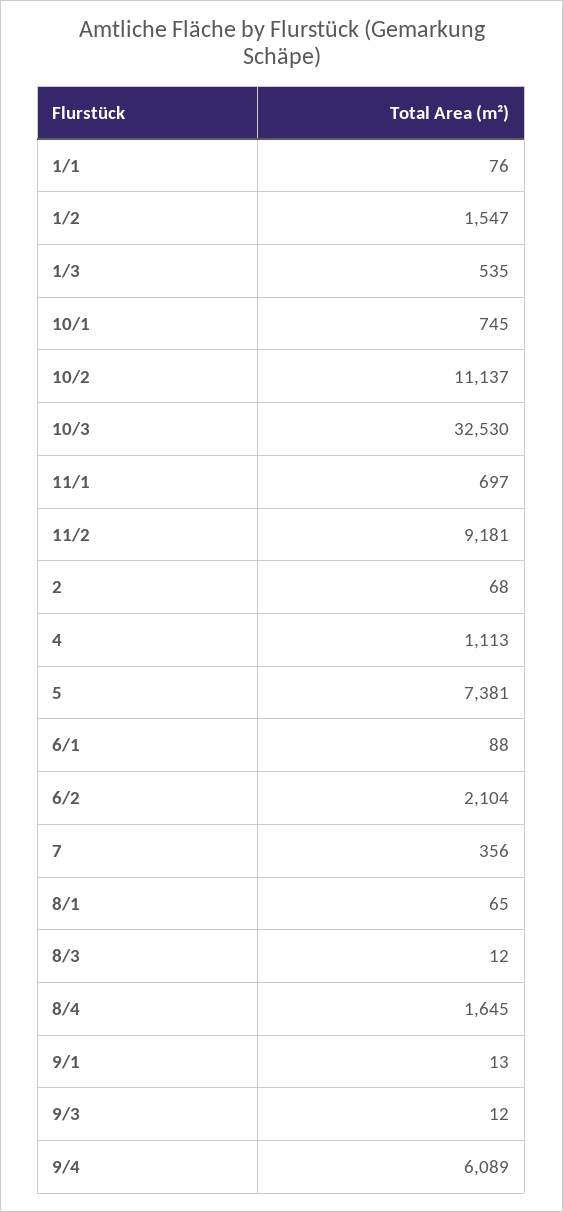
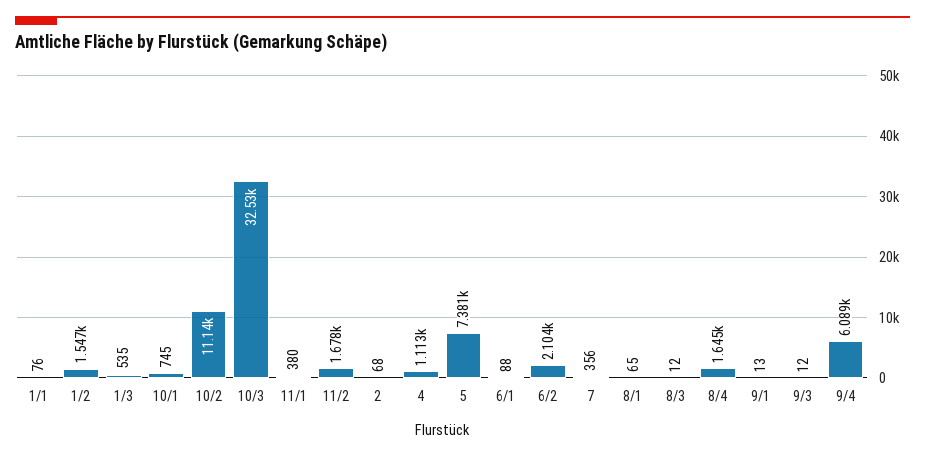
  {
    "1/1": 76,
    "1/2": 1547,
    "1/3": 535,
    "10/1": 745,
    "10/2": 11137,
    "10/3": 32530,
-   "11/1": 697,
+   "11/1": 380,
-   "11/2": 9181,
+   "11/2": 1678,
    "2": 68,
    "4": 1113,
    "5": 7381,
    "6/1": 88,
    "6/2": 2104,
    "7": 356,
    "8/1": 65,
    "8/3": 12,
    "8/4": 1645,
    "9/1": 13,
    "9/3": 12,
    "9/4": 6089
  }

